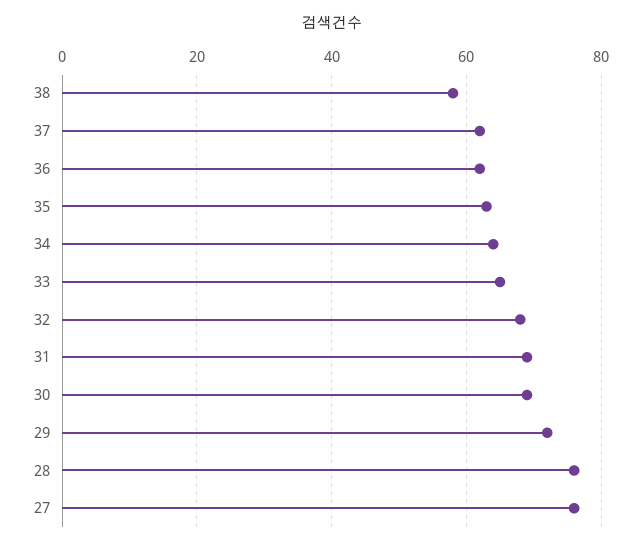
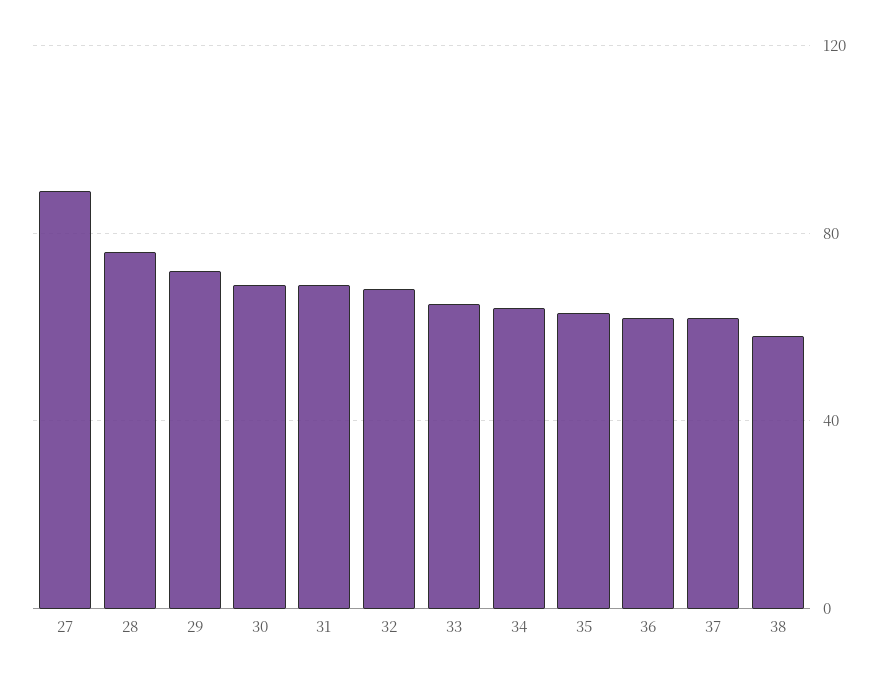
  {
    "38": 60,
    "37": 60,
    "36": 60,
    "35": 65,
    "34": 65,
    "33": 65,
    "32": 70,
    "31": 70,
    "30": 70,
    "29": 70,
    "28": 75,
-   "27": 75
+   "27": 90
  }

